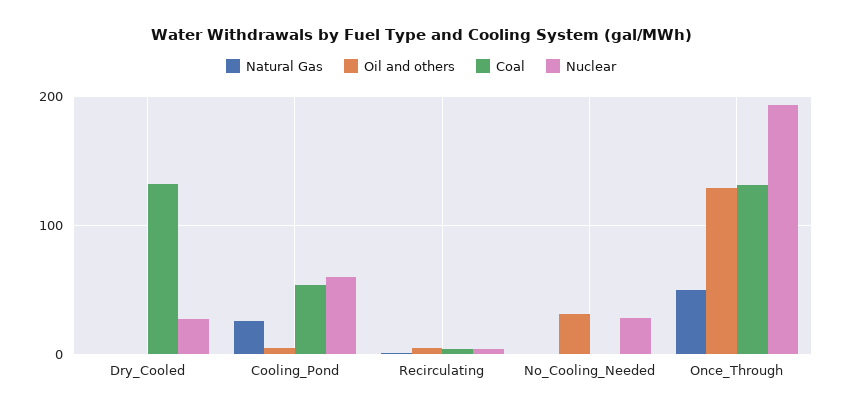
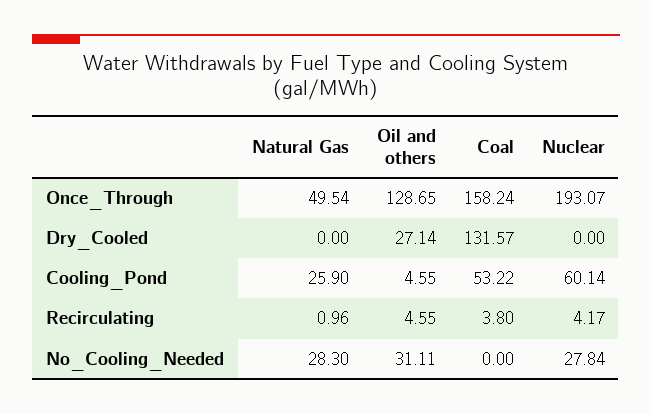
  {
    "Natural Gas": {
      "Dry_Cooled": 0,
      "Cooling_Pond": 25.9,
      "Recirculating": 0.96,
-     "No_Cooling_Needed": 0,
+     "No_Cooling_Needed": 28.3,
      "Once_Through": 49.54
    },
    "Oil and others": {
-     "Dry_Cooled": 0,
+     "Dry_Cooled": 27.14,
      "Cooling_Pond": 4.55,
      "Recirculating": 4.55,
      "No_Cooling_Needed": 31.11,
      "Once_Through": 128.65
    },
    "Coal": {
      "Dry_Cooled": 131.57,
      "Cooling_Pond": 53.22,
      "Recirculating": 3.8,
      "No_Cooling_Needed": 0,
-     "Once_Through": 130
+     "Once_Through": 158.24
    },
    "Nuclear": {
-     "Dry_Cooled": 30,
+     "Dry_Cooled": 0,
      "Cooling_Pond": 60.14,
      "Recirculating": 4.17,
      "No_Cooling_Needed": 27.84,
      "Once_Through": 193.07
    }
  }

